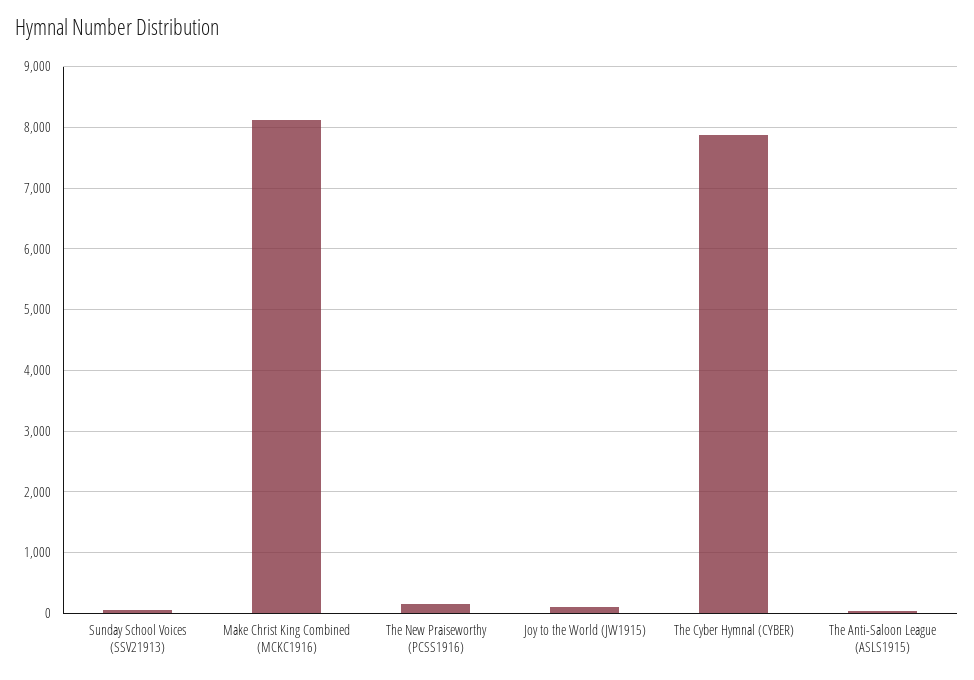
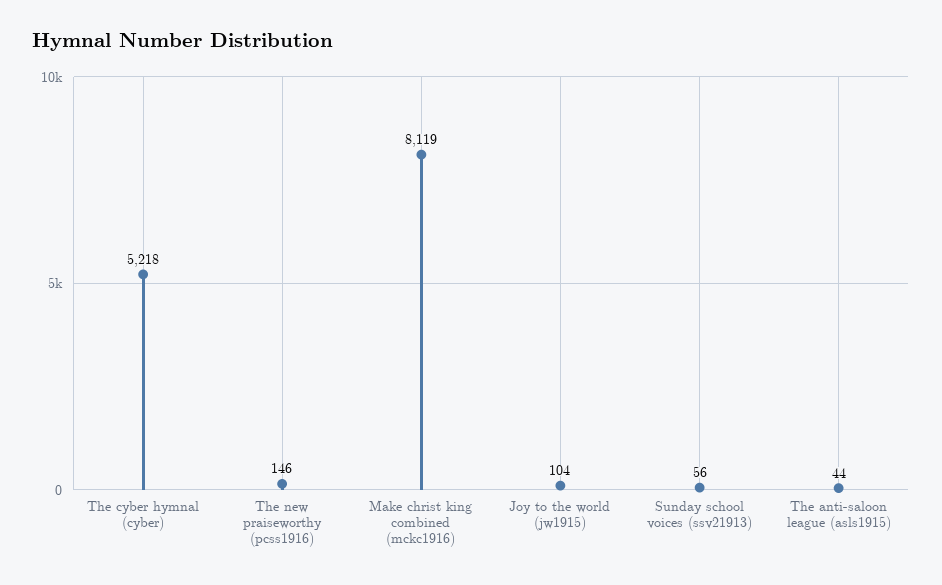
  {
    "Sunday School Voices (SSV21913)": 56,
    "Make Christ King Combined (MCKC1916)": 8119,
    "The New Praiseworthy (PCSS1916)": 146,
    "Joy to the World (JW1915)": 104,
-   "The Cyber Hymnal (CYBER)": 7900,
+   "The Cyber Hymnal (CYBER)": 5218,
    "The Anti-Saloon League (ASLS1915)": 44
  }

